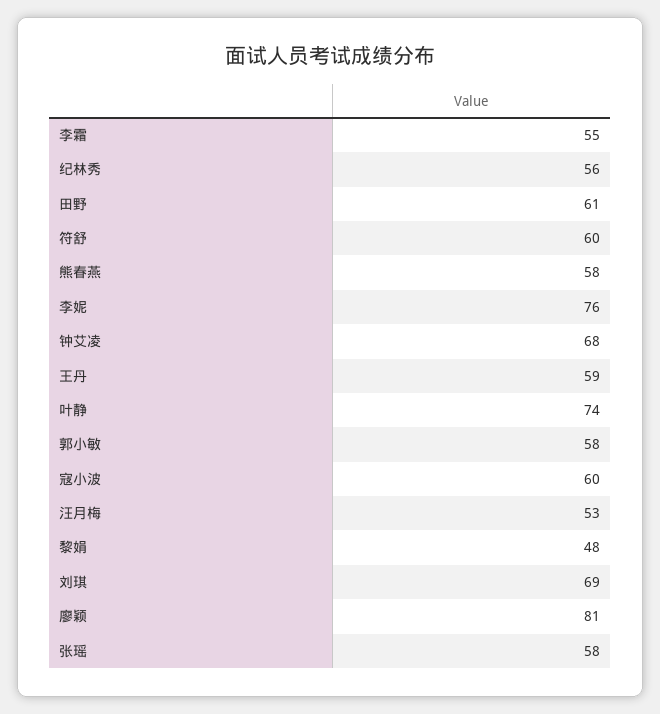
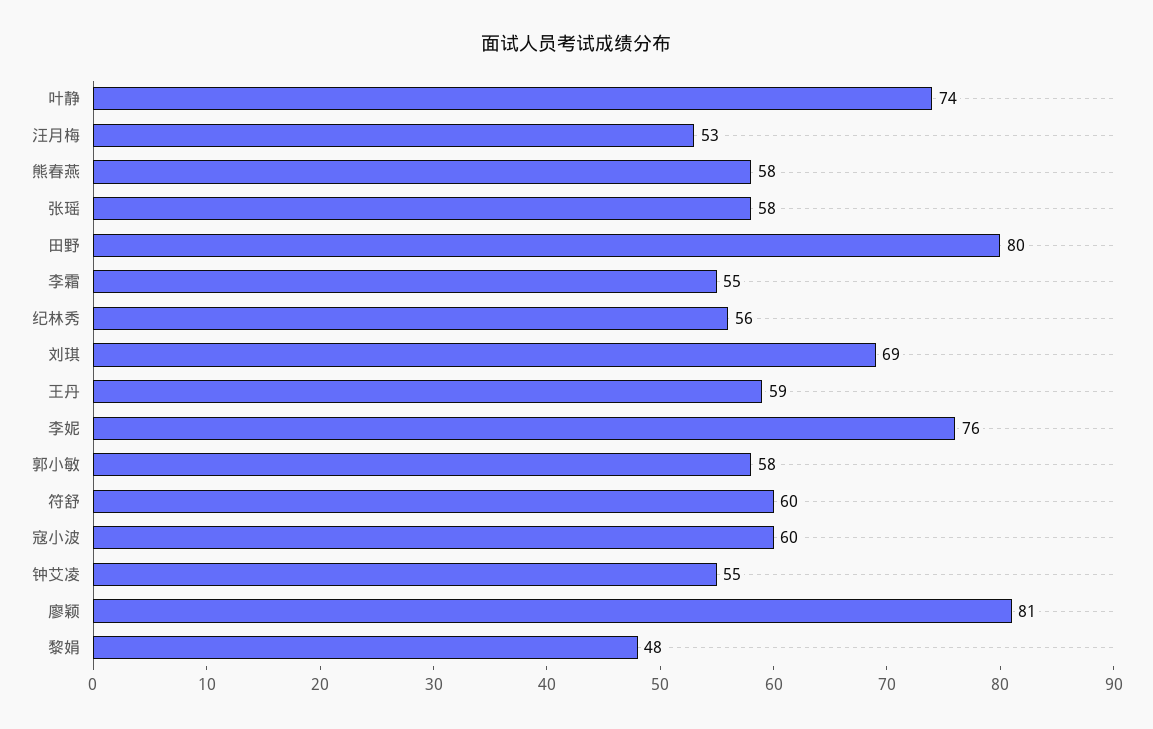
  {
    "李霜": 55,
    "纪林秀": 56,
-   "田野": 61,
+   "田野": 80,
    "符舒": 60,
    "熊春燕": 58,
    "李妮": 76,
-   "钟艾凌": 68,
+   "钟艾凌": 55,
    "王丹": 59,
    "叶静": 74,
    "郭小敏": 58,
    "寇小波": 60,
    "汪月梅": 53,
    "黎娟": 48,
    "刘琪": 69,
    "廖颖": 81,
    "张瑶": 58
  }

